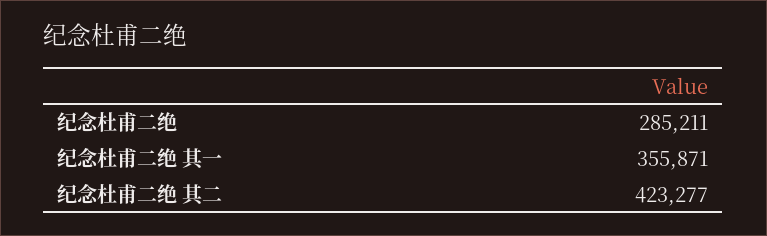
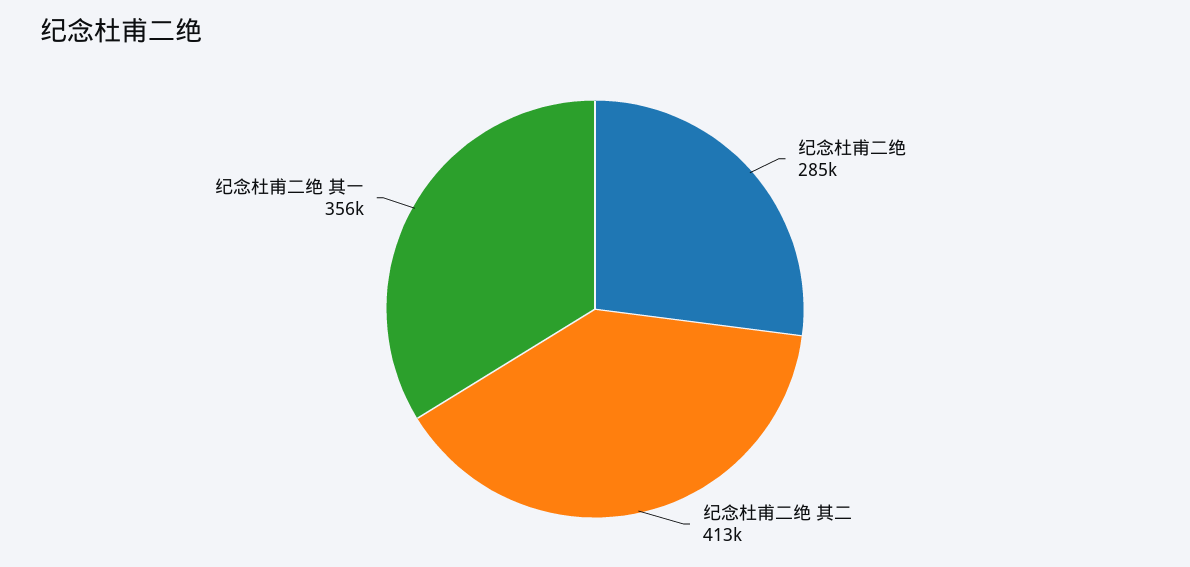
  {
    "纪念杜甫二绝": 285211,
    "纪念杜甫二绝 其一": 355871,
-   "纪念杜甫二绝 其二": 423277
+   "纪念杜甫二绝 其二": 413000
  }

